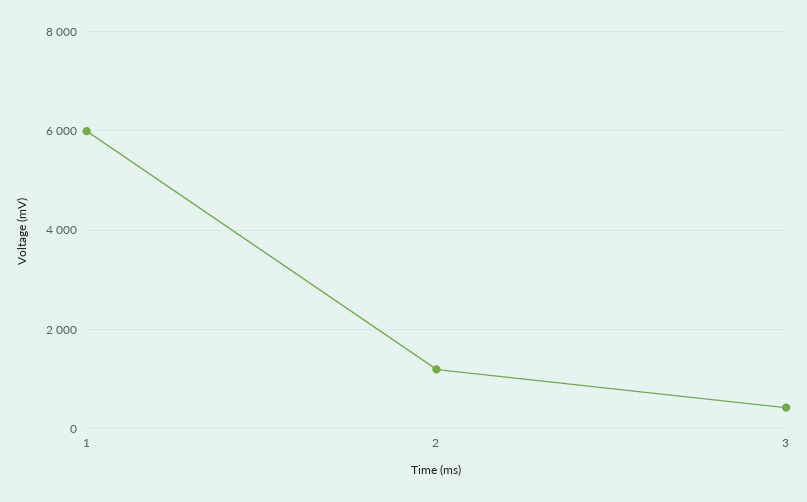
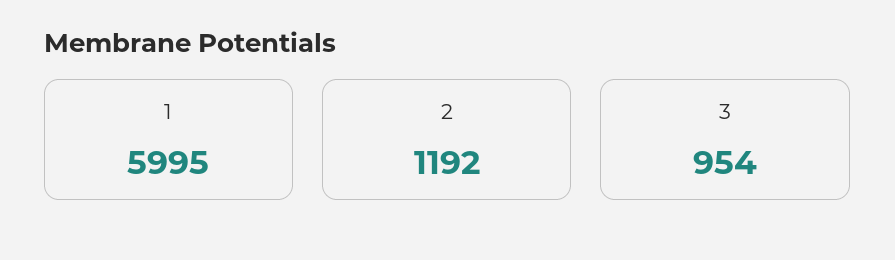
  {
    "1": 5995,
    "2": 1192,
-   "3": 400
+   "3": 954
  }

